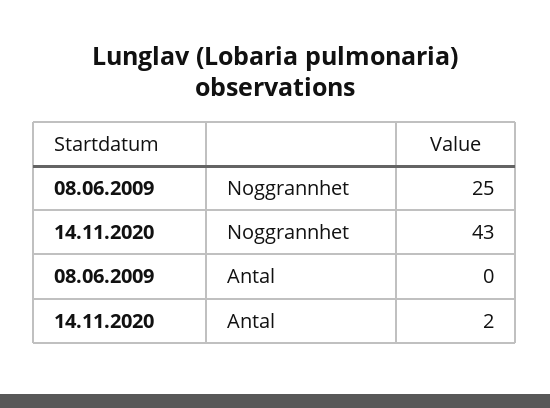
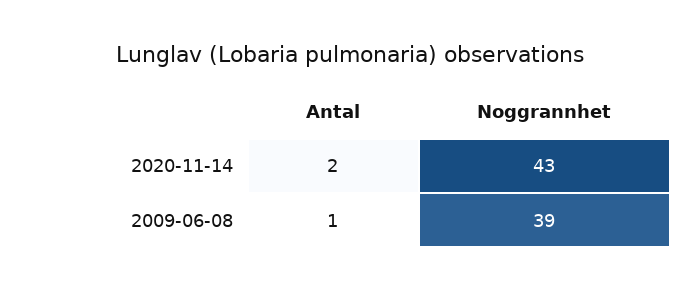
  {
    "08.06.2009": {
-     "Noggrannhet": 25,
+     "Noggrannhet": 39,
-     "Antal": 0
+     "Antal": 1
    },
    "14.11.2020": {
      "Noggrannhet": 43,
      "Antal": 2
    }
  }

